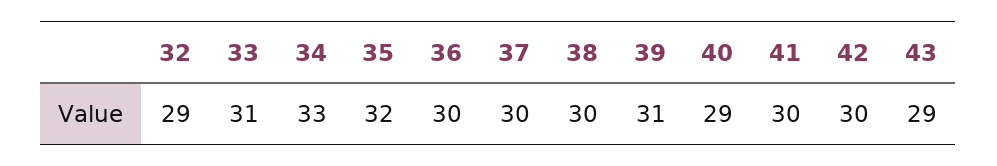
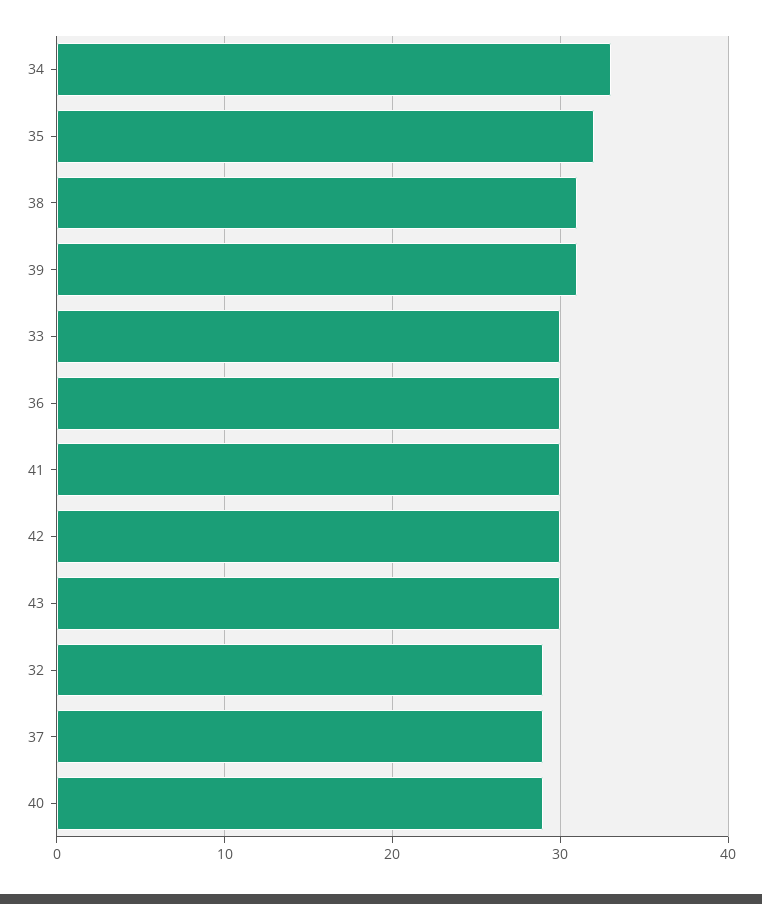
  {
    "32": 29,
-   "33": 31,
+   "33": 30,
    "34": 33,
    "35": 32,
    "36": 30,
-   "37": 30,
+   "37": 29,
-   "38": 30,
+   "38": 31,
    "39": 31,
    "40": 29,
    "41": 30,
    "42": 30,
-   "43": 29
+   "43": 30
  }

